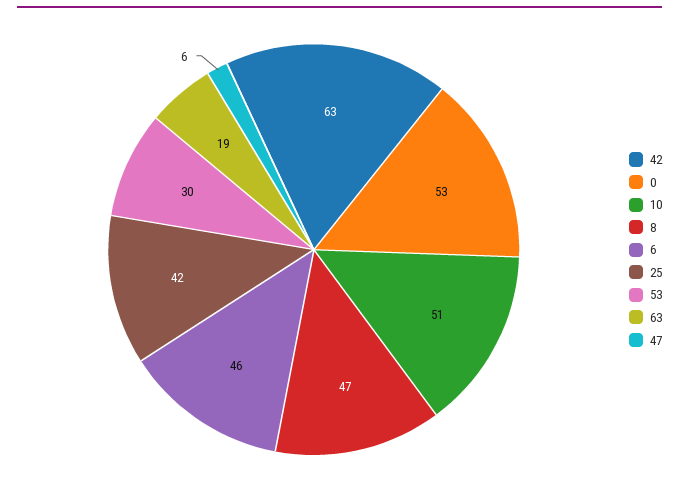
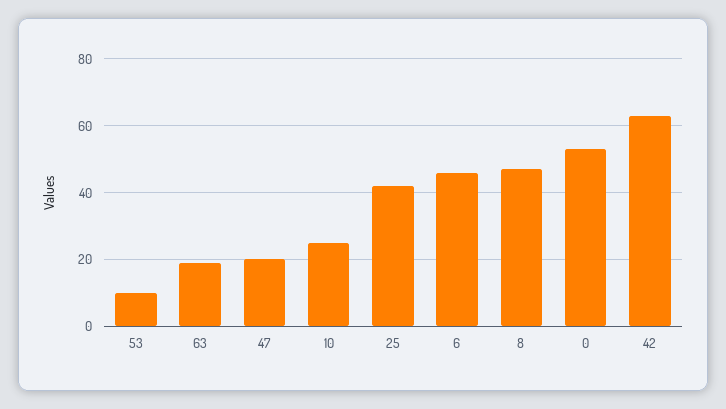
  {
    "42": 63,
    "0": 53,
-   "10": 51,
+   "10": 25,
    "8": 47,
    "6": 46,
    "25": 42,
-   "53": 30,
+   "53": 10,
    "63": 19,
-   "47": 6
+   "47": 20
  }

